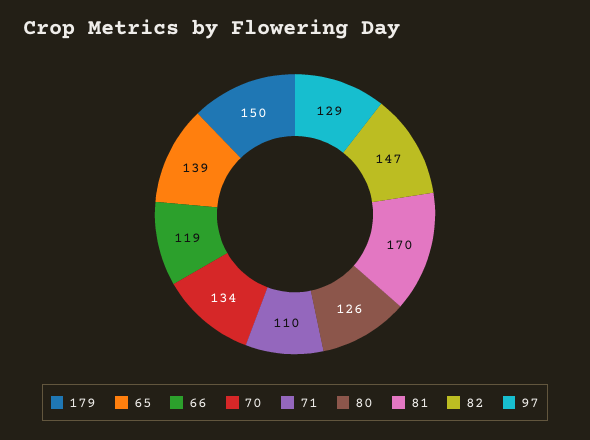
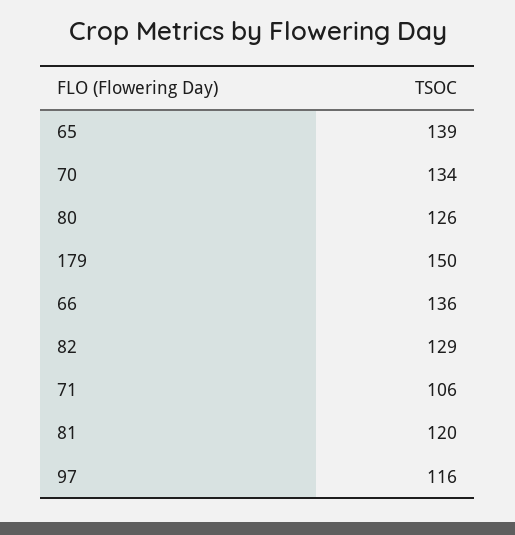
  {
    "179": 150,
    "65": 139,
-   "66": 119,
+   "66": 136,
    "70": 134,
-   "71": 110,
+   "71": 106,
    "80": 126,
-   "81": 170,
+   "81": 120,
-   "82": 147,
+   "82": 129,
-   "97": 129
+   "97": 116
  }

